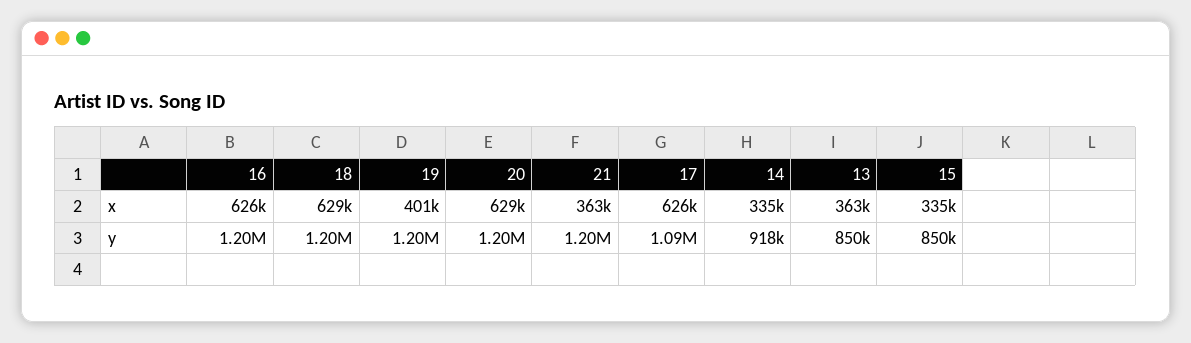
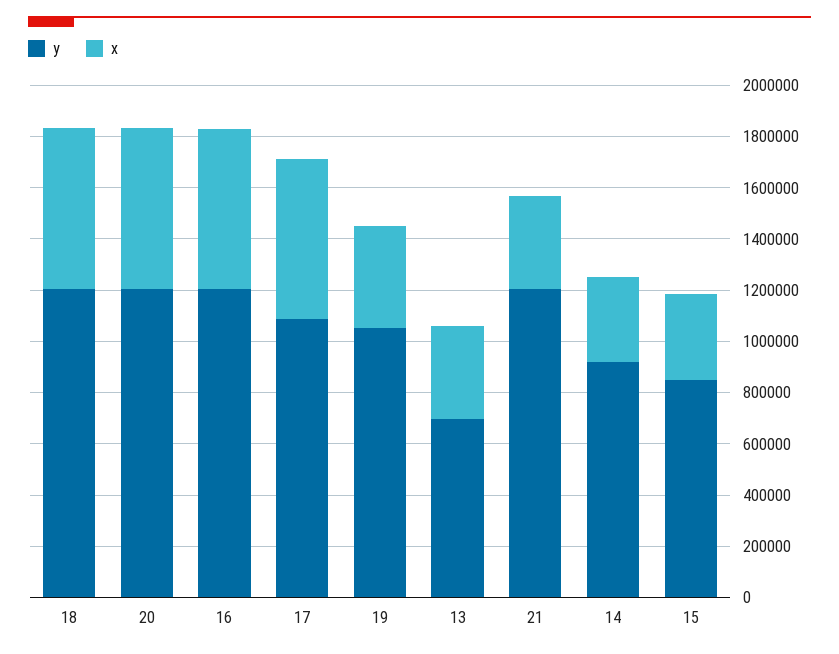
  {
    "x": {
      "16": 626000,
      "18": 629000,
      "19": 401000,
      "20": 629000,
      "21": 363000,
      "17": 626000,
      "14": 335000,
      "13": 363000,
      "15": 335000
    },
    "y": {
      "16": 1200000,
      "18": 1200000,
-     "19": 1200000,
+     "19": 1050000,
      "20": 1200000,
      "21": 1200000,
      "17": 1090000,
      "14": 918000,
-     "13": 850000,
+     "13": 700000,
      "15": 850000
    }
  }

